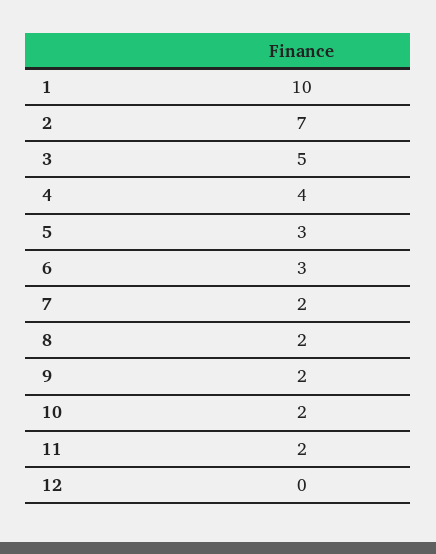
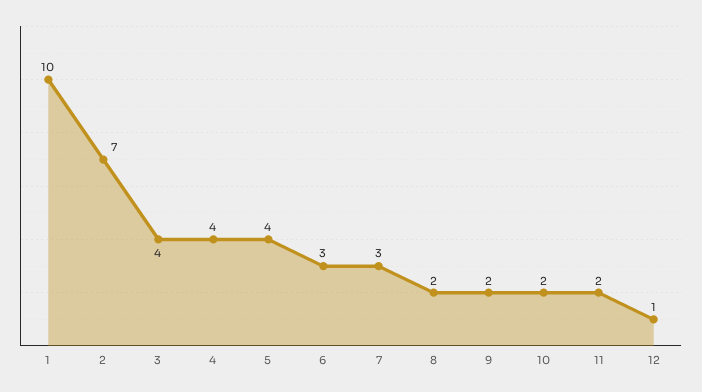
  {
    "1": 10,
    "2": 7,
-   "3": 5,
+   "3": 4,
    "4": 4,
-   "5": 3,
+   "5": 4,
    "6": 3,
-   "7": 2,
+   "7": 3,
    "8": 2,
    "9": 2,
    "10": 2,
    "11": 2,
-   "12": 0
+   "12": 1
  }

